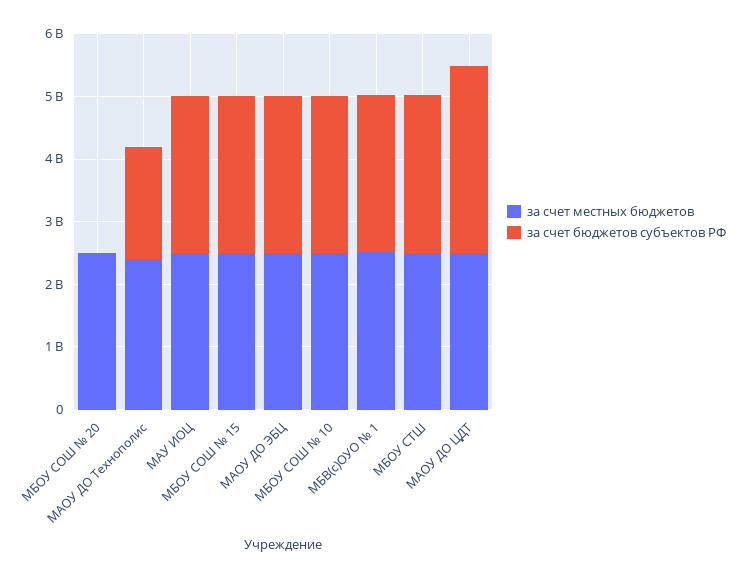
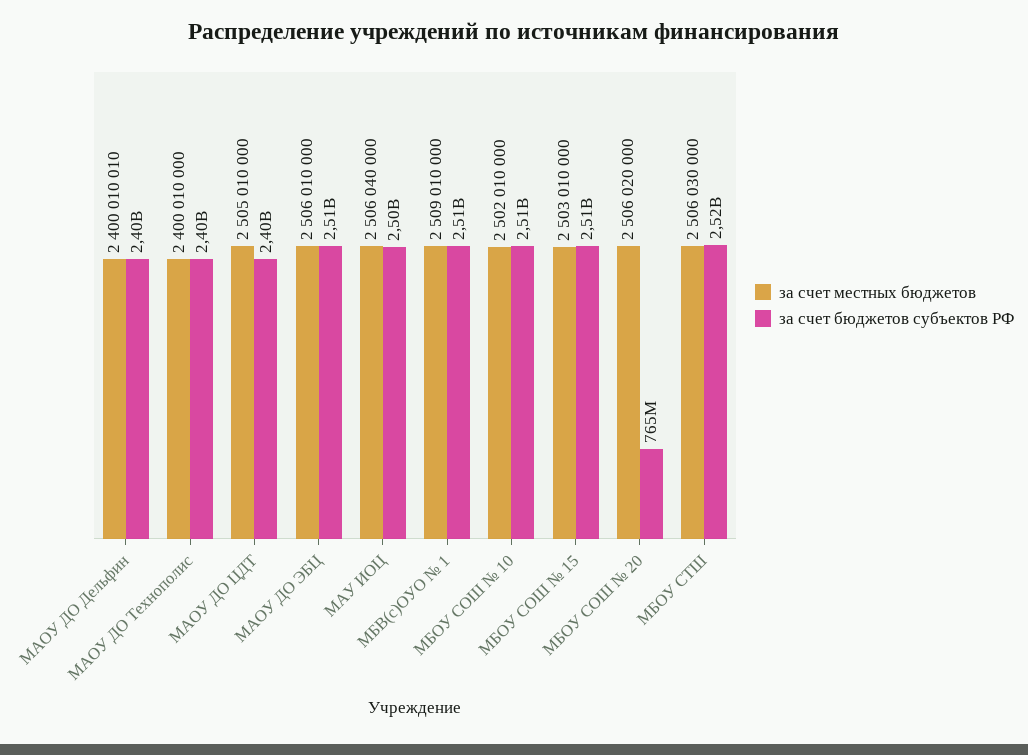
  {
    "за счет местных бюджетов": {
      "МБОУ СОШ № 20": 2506020000,
      "МАОУ ДО Технополис": 2400010000,
      "МАУ ИОЦ": 2506040000,
      "МБОУ СОШ № 15": 2503010000,
      "МАОУ ДО ЭБЦ": 2506010000,
      "МБОУ СОШ № 10": 2502010000,
      "МБВ(с)ОУО № 1": 2509010000,
      "МБОУ СТШ": 2506030000,
-     "МАОУ ДО ЦДТ": 2505010000
+     "МАОУ ДО ЦДТ": 2505010000,
+     "МАОУ ДО Дельфин": 2400010010
    },
    "за счет бюджетов субъектов РФ": {
-     "МБОУ СОШ № 20": 0,
+     "МБОУ СОШ № 20": 765000000,
-     "МАОУ ДО Технополис": 1800000000,
+     "МАОУ ДО Технополис": 2400000000,
      "МАУ ИОЦ": 2500000000,
      "МБОУ СОШ № 15": 2510000000,
      "МАОУ ДО ЭБЦ": 2510000000,
      "МБОУ СОШ № 10": 2510000000,
      "МБВ(с)ОУО № 1": 2510000000,
      "МБОУ СТШ": 2520000000,
-     "МАОУ ДО ЦДТ": 3000000000
+     "МАОУ ДО ЦДТ": 2400000000,
+     "МАОУ ДО Дельфин": 2400000000
    }
  }

